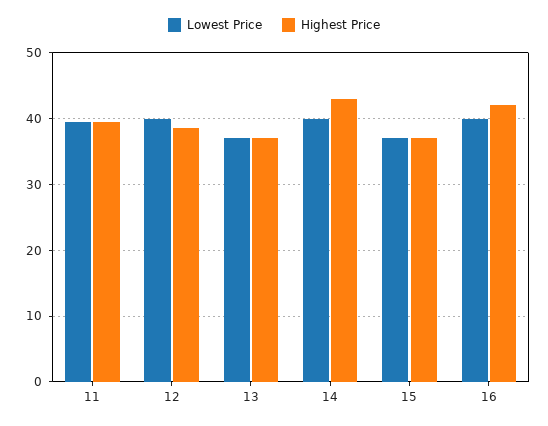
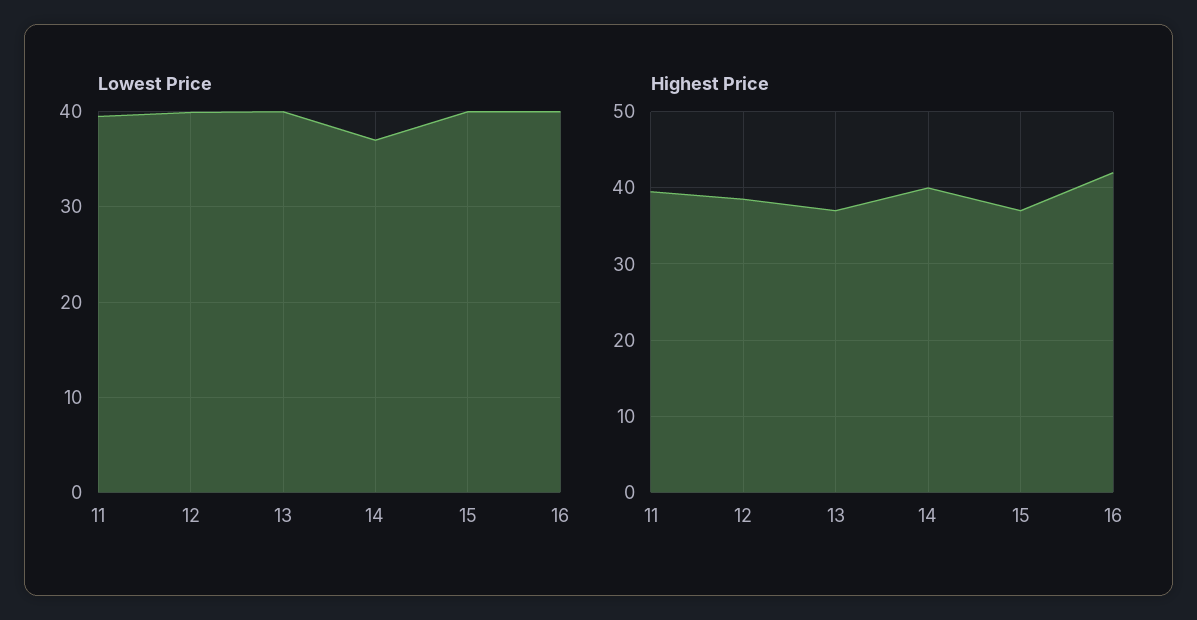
  {
    "Lowest Price": {
      "11": 40,
      "12": 40,
-     "13": 37,
+     "13": 40,
-     "14": 40,
+     "14": 37,
-     "15": 37,
+     "15": 40,
      "16": 40
    },
    "Highest Price": {
      "11": 40,
      "12": 39,
      "13": 37,
-     "14": 43,
+     "14": 40,
      "15": 37,
      "16": 42
    }
  }

